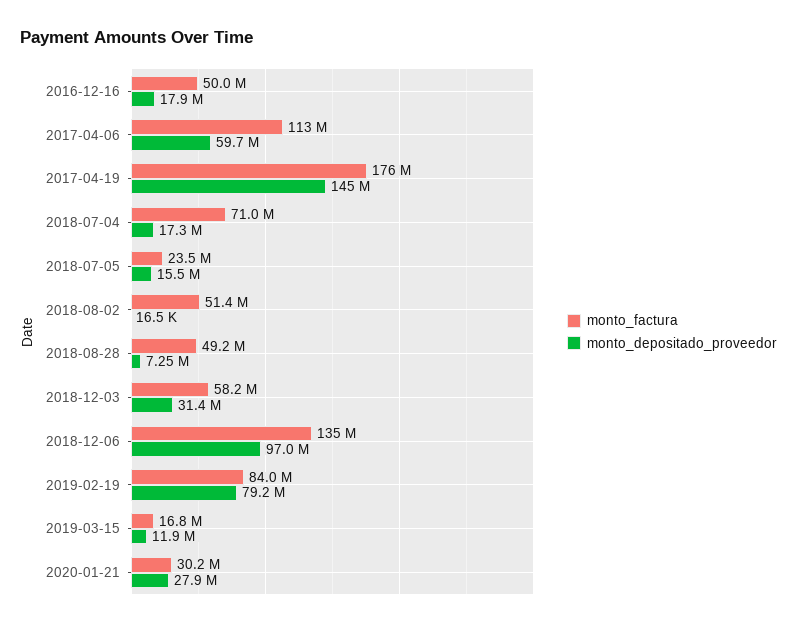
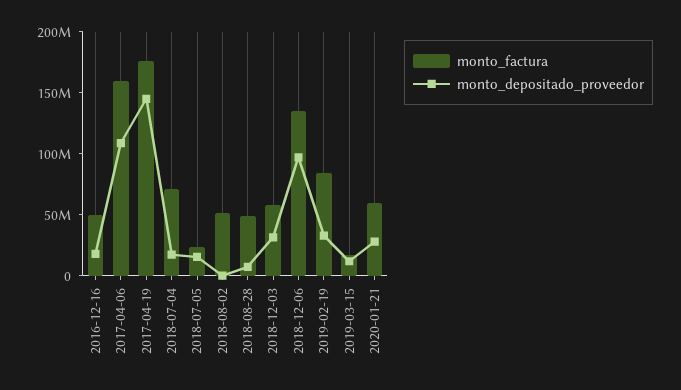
  {
    "monto_factura": {
      "2016-12-16": 50000000,
-     "2017-04-06": 113000000,
+     "2017-04-06": 160000000,
      "2017-04-19": 176000000,
      "2018-07-04": 71000000,
      "2018-07-05": 23500000,
      "2018-08-02": 51400000,
      "2018-08-28": 49200000,
      "2018-12-03": 58200000,
      "2018-12-06": 135000000,
      "2019-02-19": 84000000,
      "2019-03-15": 16800000,
-     "2020-01-21": 30200000
+     "2020-01-21": 60000000
    },
    "monto_depositado_proveedor": {
      "2016-12-16": 17900000,
-     "2017-04-06": 59700000,
+     "2017-04-06": 110000000,
      "2017-04-19": 145000000,
      "2018-07-04": 17300000,
      "2018-07-05": 15500000,
      "2018-08-02": 16500,
      "2018-08-28": 7250000,
      "2018-12-03": 31400000,
      "2018-12-06": 97000000,
-     "2019-02-19": 79200000,
+     "2019-02-19": 30000000,
      "2019-03-15": 11900000,
      "2020-01-21": 27900000
    }
  }

